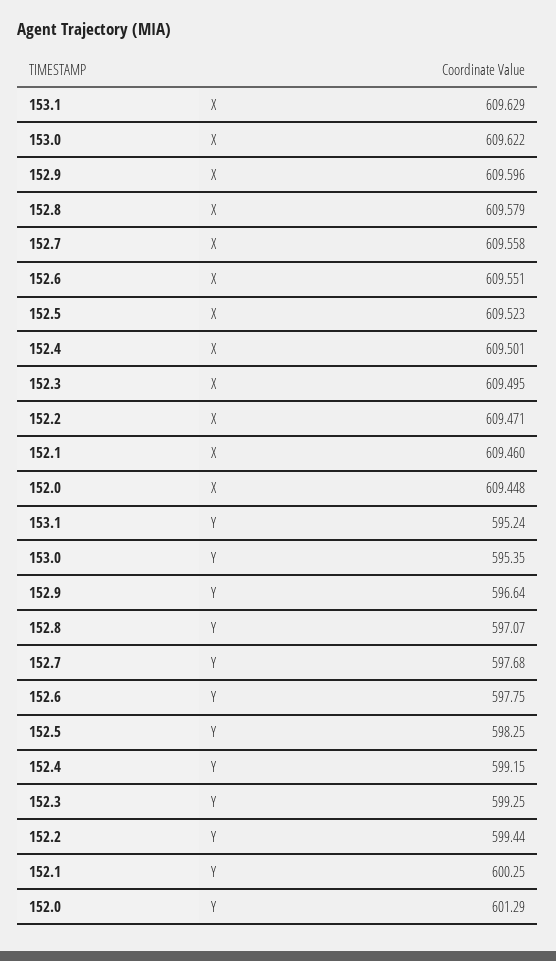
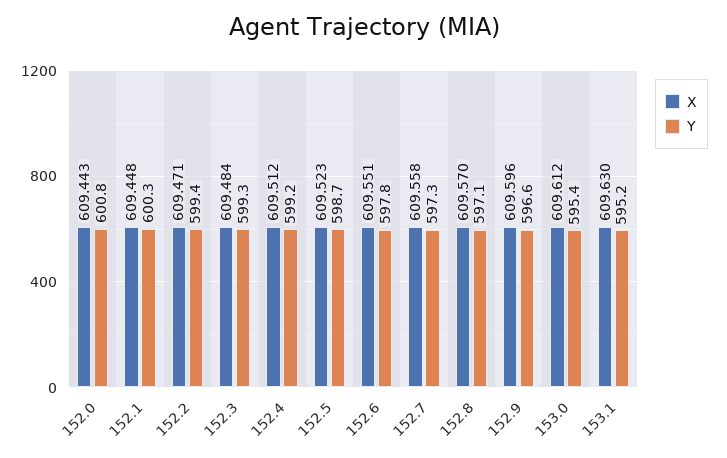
  {
    "X": {
-     "153.1": 609.629,
+     "153.1": 609.63,
-     "153.0": 609.622,
+     "153.0": 609.612,
      "152.9": 609.596,
-     "152.8": 609.579,
+     "152.8": 609.57,
      "152.7": 609.558,
      "152.6": 609.551,
      "152.5": 609.523,
-     "152.4": 609.501,
+     "152.4": 609.512,
-     "152.3": 609.495,
+     "152.3": 609.484,
      "152.2": 609.471,
-     "152.1": 609.46,
+     "152.1": 609.448,
-     "152.0": 609.448
+     "152.0": 609.443
    },
    "Y": {
      "153.1": 595.24,
      "153.0": 595.35,
      "152.9": 596.64,
      "152.8": 597.07,
-     "152.7": 597.68,
+     "152.7": 597.3,
      "152.6": 597.75,
-     "152.5": 598.25,
+     "152.5": 598.7,
      "152.4": 599.15,
      "152.3": 599.25,
      "152.2": 599.44,
      "152.1": 600.25,
-     "152.0": 601.29
+     "152.0": 600.8
    }
  }

